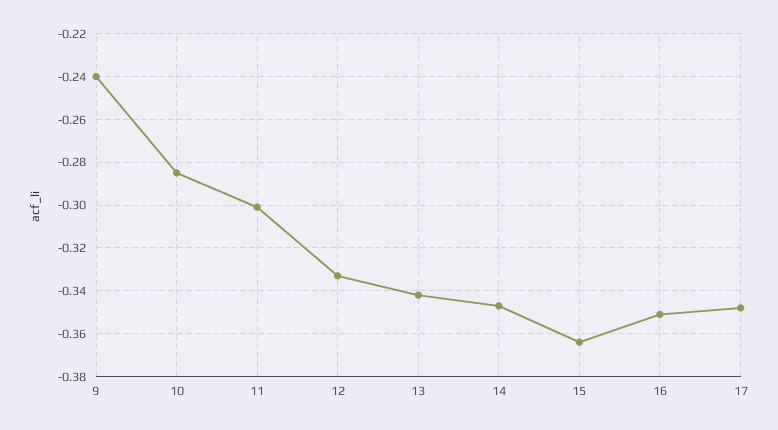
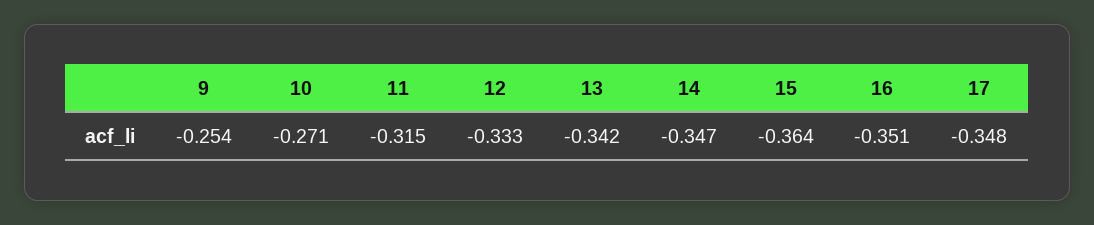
  {
-   "9": -0.24,
+   "9": -0.254,
-   "10": -0.285,
+   "10": -0.271,
-   "11": -0.3,
+   "11": -0.315,
    "12": -0.333,
    "13": -0.342,
    "14": -0.347,
    "15": -0.364,
    "16": -0.351,
    "17": -0.348
  }

